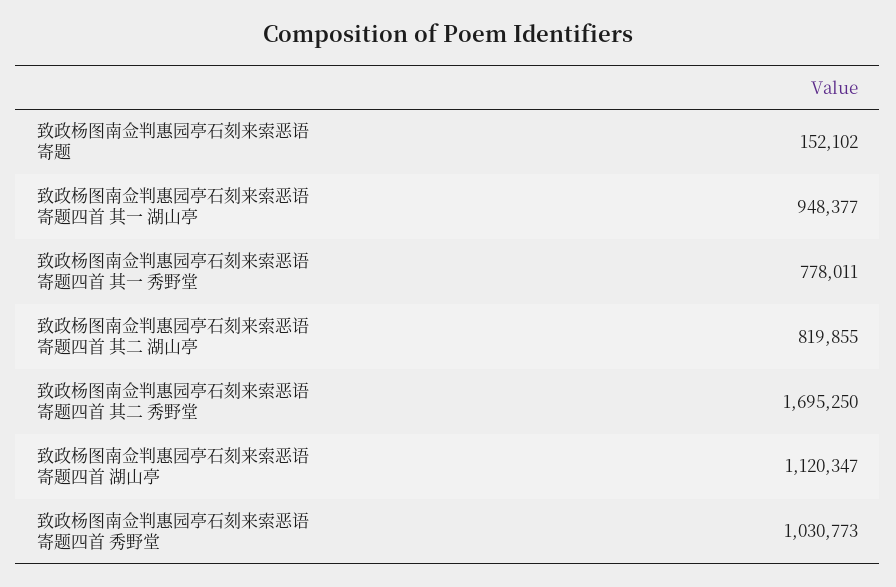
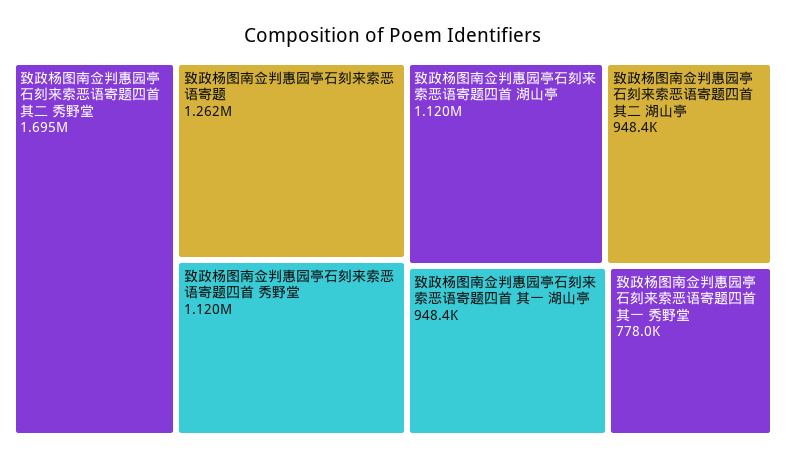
  {
-   "致政杨图南佥判惠园亭石刻来索恶语寄题": 152102,
+   "致政杨图南佥判惠园亭石刻来索恶语寄题": 1262000,
    "致政杨图南佥判惠园亭石刻来索恶语寄题四首 其一 湖山亭": 948377,
    "致政杨图南佥判惠园亭石刻来索恶语寄题四首 其一 秀野堂": 778011,
-   "致政杨图南佥判惠园亭石刻来索恶语寄题四首 其二 湖山亭": 819855,
+   "致政杨图南佥判惠园亭石刻来索恶语寄题四首 其二 湖山亭": 948400,
    "致政杨图南佥判惠园亭石刻来索恶语寄题四首 其二 秀野堂": 1695250,
    "致政杨图南佥判惠园亭石刻来索恶语寄题四首 湖山亭": 1120347,
-   "致政杨图南佥判惠园亭石刻来索恶语寄题四首 秀野堂": 1030773
+   "致政杨图南佥判惠园亭石刻来索恶语寄题四首 秀野堂": 1120000
  }

